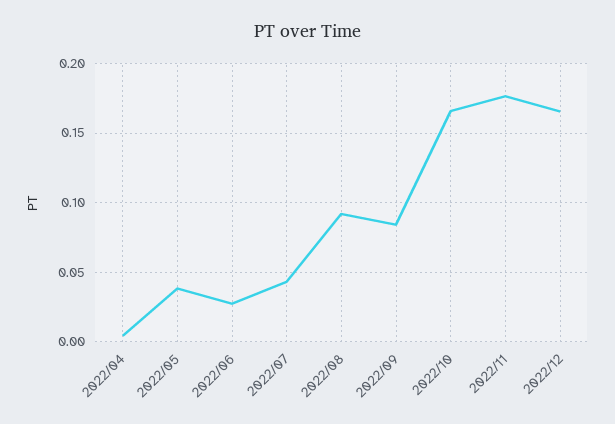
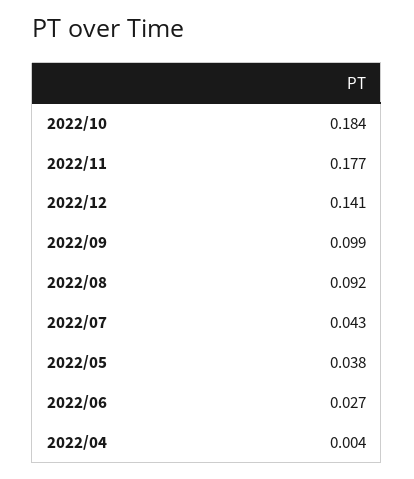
  {
    "2022/04": 0.004,
    "2022/05": 0.038,
    "2022/06": 0.027,
    "2022/07": 0.043,
    "2022/08": 0.092,
-   "2022/09": 0.085,
+   "2022/09": 0.099,
-   "2022/10": 0.165,
+   "2022/10": 0.184,
    "2022/11": 0.177,
-   "2022/12": 0.165
+   "2022/12": 0.141
  }

